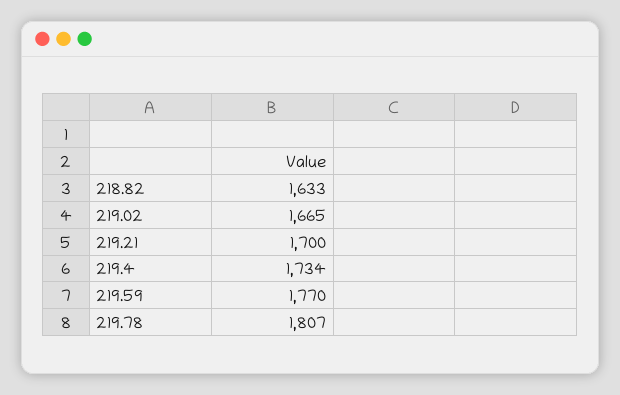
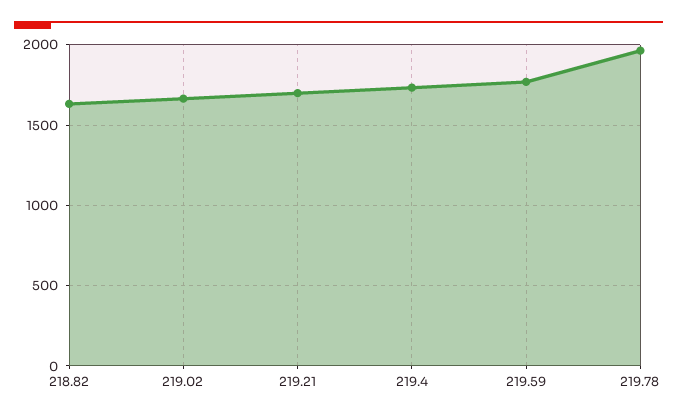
  {
    "218.82": 1633,
    "219.02": 1665,
    "219.21": 1700,
    "219.4": 1734,
    "219.59": 1770,
-   "219.78": 1807
+   "219.78": 1950
  }

